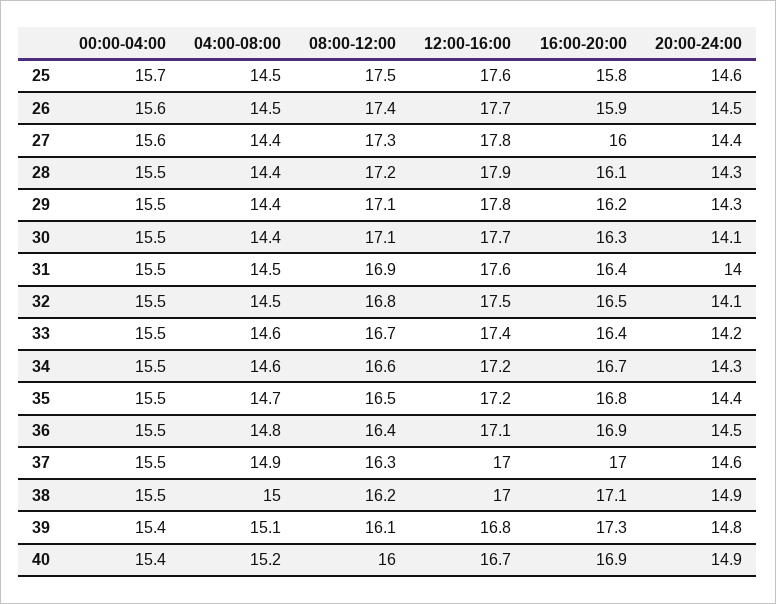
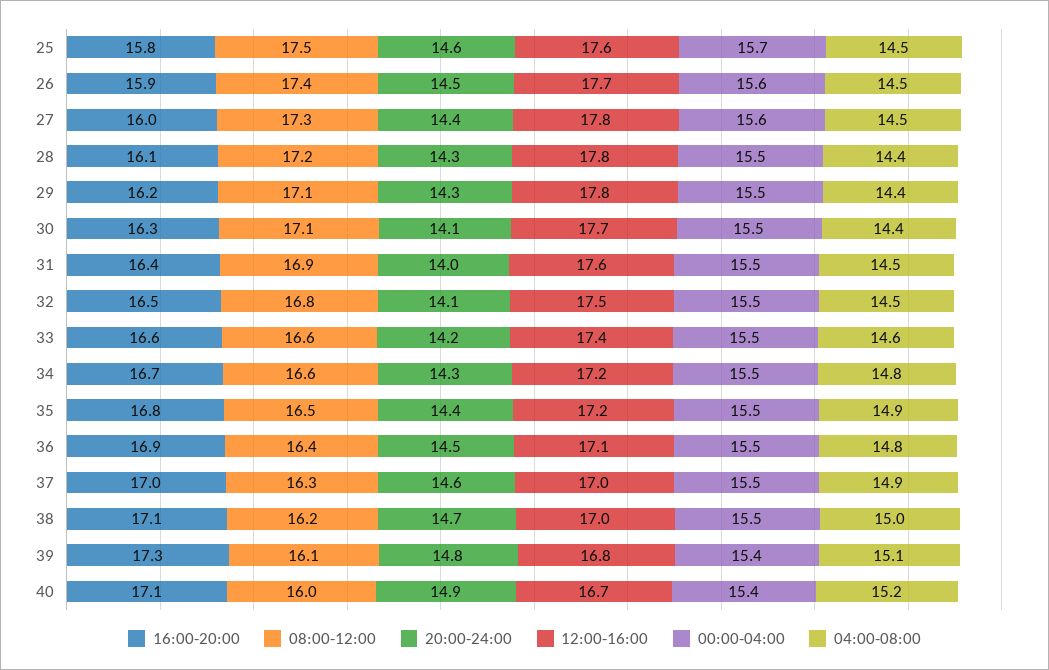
  {
    "00:00-04:00": {
      "25": 15.7,
      "26": 15.6,
      "27": 15.6,
      "28": 15.5,
      "29": 15.5,
      "30": 15.5,
      "31": 15.5,
      "32": 15.5,
      "33": 15.5,
      "34": 15.5,
      "35": 15.5,
      "36": 15.5,
      "37": 15.5,
      "38": 15.5,
      "39": 15.4,
      "40": 15.4
    },
    "04:00-08:00": {
      "25": 14.5,
      "26": 14.5,
-     "27": 14.4,
+     "27": 14.5,
      "28": 14.4,
      "29": 14.4,
      "30": 14.4,
      "31": 14.5,
      "32": 14.5,
      "33": 14.6,
-     "34": 14.6,
+     "34": 14.8,
-     "35": 14.7,
+     "35": 14.9,
      "36": 14.8,
      "37": 14.9,
      "38": 15,
      "39": 15.1,
      "40": 15.2
    },
    "08:00-12:00": {
      "25": 17.5,
      "26": 17.4,
      "27": 17.3,
      "28": 17.2,
      "29": 17.1,
      "30": 17.1,
      "31": 16.9,
      "32": 16.8,
-     "33": 16.7,
+     "33": 16.6,
      "34": 16.6,
      "35": 16.5,
      "36": 16.4,
      "37": 16.3,
      "38": 16.2,
      "39": 16.1,
      "40": 16
    },
    "12:00-16:00": {
      "25": 17.6,
      "26": 17.7,
      "27": 17.8,
-     "28": 17.9,
+     "28": 17.8,
      "29": 17.8,
      "30": 17.7,
      "31": 17.6,
      "32": 17.5,
      "33": 17.4,
      "34": 17.2,
      "35": 17.2,
      "36": 17.1,
      "37": 17,
      "38": 17,
      "39": 16.8,
      "40": 16.7
    },
    "16:00-20:00": {
      "25": 15.8,
      "26": 15.9,
      "27": 16,
      "28": 16.1,
      "29": 16.2,
      "30": 16.3,
      "31": 16.4,
      "32": 16.5,
-     "33": 16.4,
+     "33": 16.6,
      "34": 16.7,
      "35": 16.8,
      "36": 16.9,
      "37": 17,
      "38": 17.1,
      "39": 17.3,
-     "40": 16.9
+     "40": 17.1
    },
    "20:00-24:00": {
      "25": 14.6,
      "26": 14.5,
      "27": 14.4,
      "28": 14.3,
      "29": 14.3,
      "30": 14.1,
      "31": 14,
      "32": 14.1,
      "33": 14.2,
      "34": 14.3,
      "35": 14.4,
      "36": 14.5,
      "37": 14.6,
-     "38": 14.9,
+     "38": 14.7,
      "39": 14.8,
      "40": 14.9
    }
  }

